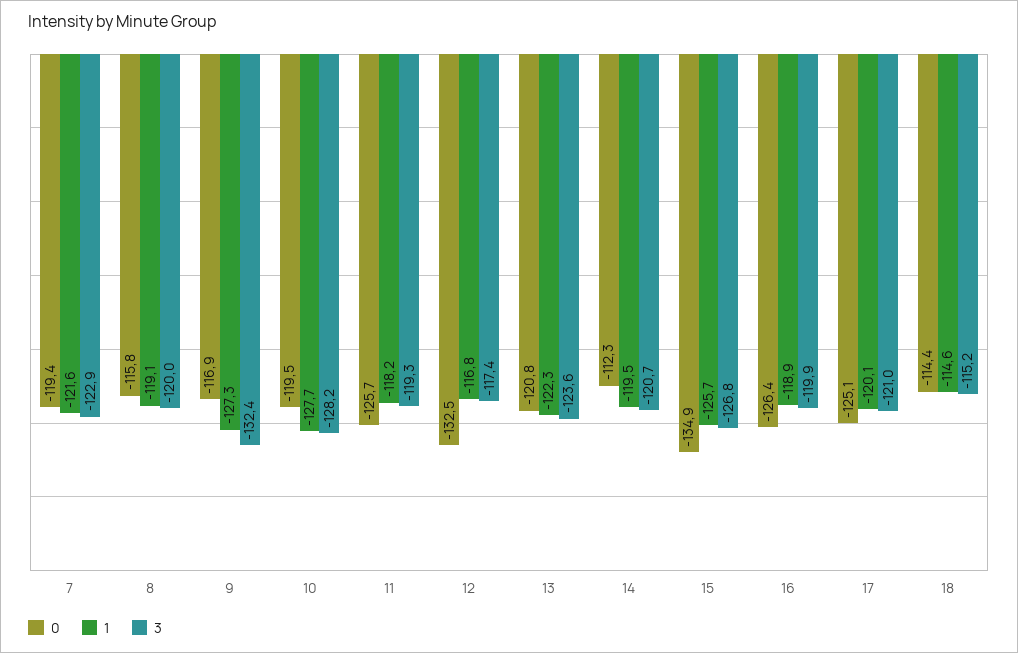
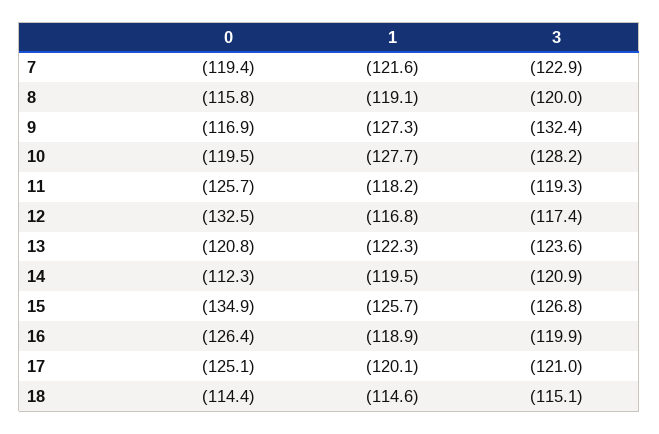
  {
    "0": {
      "7": -119.4,
      "8": -115.8,
      "9": -116.9,
      "10": -119.5,
      "11": -125.7,
      "12": -132.5,
      "13": -120.8,
      "14": -112.3,
      "15": -134.9,
      "16": -126.4,
      "17": -125.1,
      "18": -114.4
    },
    "1": {
      "7": -121.6,
      "8": -119.1,
      "9": -127.3,
      "10": -127.7,
      "11": -118.2,
      "12": -116.8,
      "13": -122.3,
      "14": -119.5,
      "15": -125.7,
      "16": -118.9,
      "17": -120.1,
      "18": -114.6
    },
    "3": {
      "7": -122.9,
      "8": -120,
      "9": -132.4,
      "10": -128.2,
      "11": -119.3,
      "12": -117.4,
      "13": -123.6,
-     "14": -120.7,
+     "14": -120.9,
      "15": -126.8,
      "16": -119.9,
      "17": -121,
-     "18": -115.2
+     "18": -115.1
    }
  }

